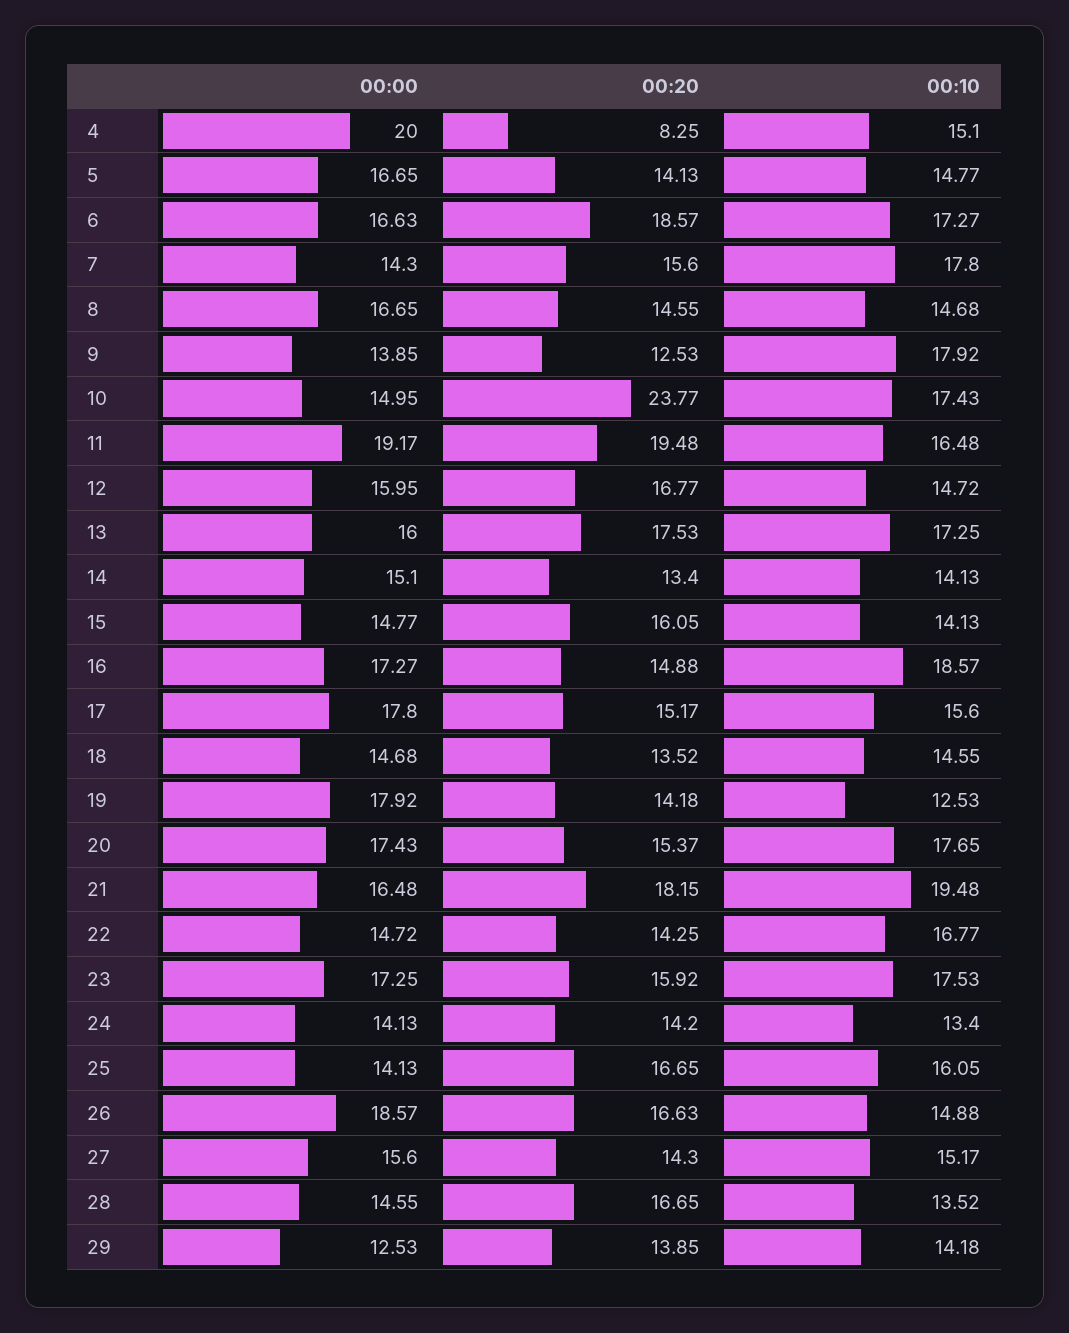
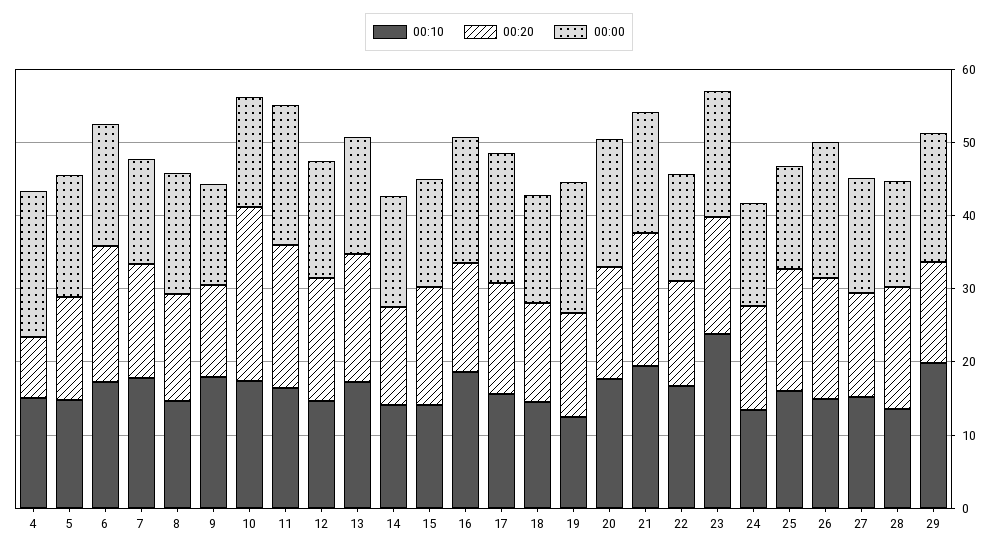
  {
    "00:00": {
      "4": 20,
      "5": 16.65,
      "6": 16.63,
      "7": 14.3,
      "8": 16.65,
      "9": 13.85,
      "10": 14.95,
      "11": 19.17,
      "12": 15.95,
      "13": 16,
      "14": 15.1,
      "15": 14.77,
      "16": 17.27,
      "17": 17.8,
      "18": 14.68,
      "19": 17.92,
      "20": 17.43,
      "21": 16.48,
      "22": 14.72,
      "23": 17.25,
      "24": 14.13,
      "25": 14.13,
      "26": 18.57,
      "27": 15.6,
      "28": 14.55,
-     "29": 12.53
+     "29": 18
    },
    "00:20": {
      "4": 8.25,
      "5": 14.13,
      "6": 18.57,
      "7": 15.6,
      "8": 14.55,
      "9": 12.53,
      "10": 23.77,
      "11": 19.48,
      "12": 16.77,
      "13": 17.53,
      "14": 13.4,
      "15": 16.05,
      "16": 14.88,
      "17": 15.17,
      "18": 13.52,
      "19": 14.18,
      "20": 15.37,
      "21": 18.15,
      "22": 14.25,
      "23": 15.92,
      "24": 14.2,
      "25": 16.65,
      "26": 16.63,
      "27": 14.3,
      "28": 16.65,
      "29": 13.85
    },
    "00:10": {
      "4": 15.1,
      "5": 14.77,
      "6": 17.27,
      "7": 17.8,
      "8": 14.68,
      "9": 17.92,
      "10": 17.43,
      "11": 16.48,
      "12": 14.72,
      "13": 17.25,
      "14": 14.13,
      "15": 14.13,
      "16": 18.57,
      "17": 15.6,
      "18": 14.55,
      "19": 12.53,
      "20": 17.65,
      "21": 19.48,
      "22": 16.77,
-     "23": 17.53,
+     "23": 24,
      "24": 13.4,
      "25": 16.05,
      "26": 14.88,
      "27": 15.17,
      "28": 13.52,
-     "29": 14.18
+     "29": 20
    }
  }

